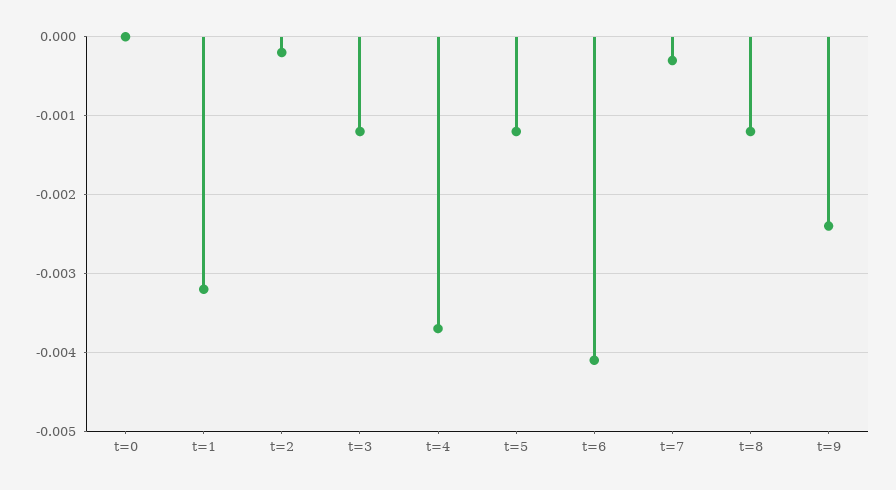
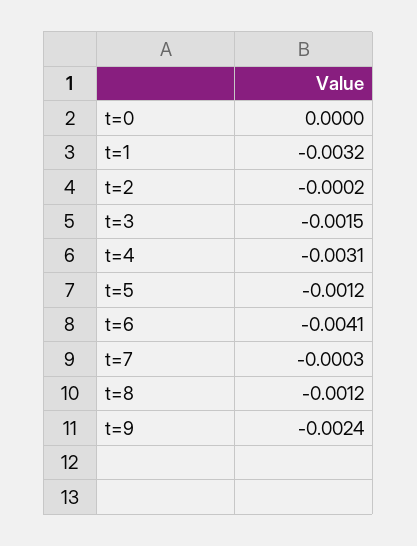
  {
    "t=0": 0,
    "t=1": -0.0032,
    "t=2": -0.0002,
-   "t=3": -0.0012,
+   "t=3": -0.0015,
-   "t=4": -0.0037,
+   "t=4": -0.0031,
    "t=5": -0.0012,
    "t=6": -0.0041,
    "t=7": -0.0003,
    "t=8": -0.0012,
    "t=9": -0.0024
  }

